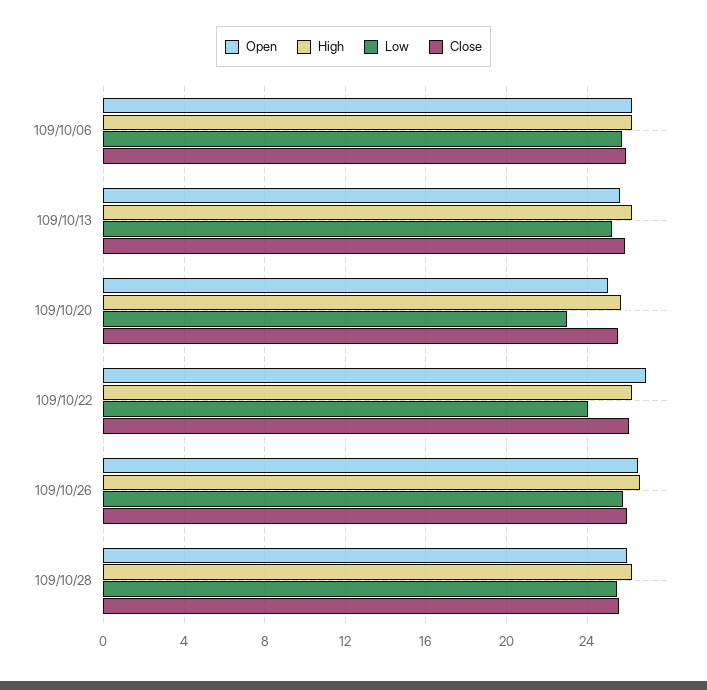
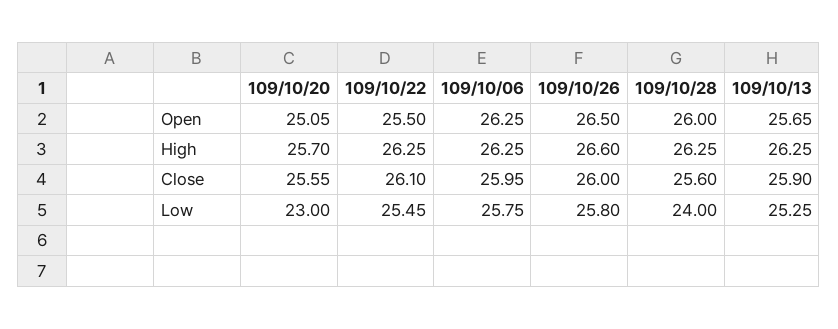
  {
    "Open": {
      "109/10/06": 26.25,
      "109/10/13": 25.65,
      "109/10/20": 25.05,
-     "109/10/22": 27,
+     "109/10/22": 25.5,
      "109/10/26": 26.5,
      "109/10/28": 26
    },
    "High": {
      "109/10/06": 26.25,
      "109/10/13": 26.25,
      "109/10/20": 25.7,
      "109/10/22": 26.25,
      "109/10/26": 26.6,
      "109/10/28": 26.25
    },
    "Low": {
      "109/10/06": 25.75,
      "109/10/13": 25.25,
      "109/10/20": 23,
-     "109/10/22": 24,
+     "109/10/22": 25.45,
      "109/10/26": 25.8,
-     "109/10/28": 25.5
+     "109/10/28": 24
    },
    "Close": {
      "109/10/06": 25.95,
      "109/10/13": 25.9,
      "109/10/20": 25.55,
      "109/10/22": 26.1,
      "109/10/26": 26,
      "109/10/28": 25.6
    }
  }

